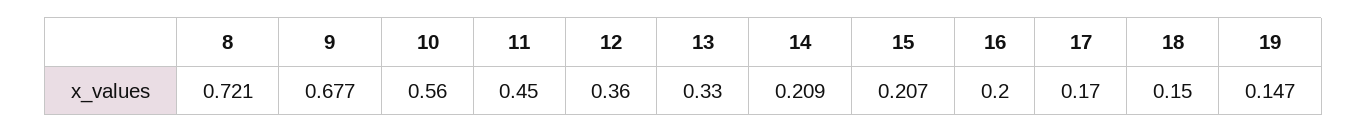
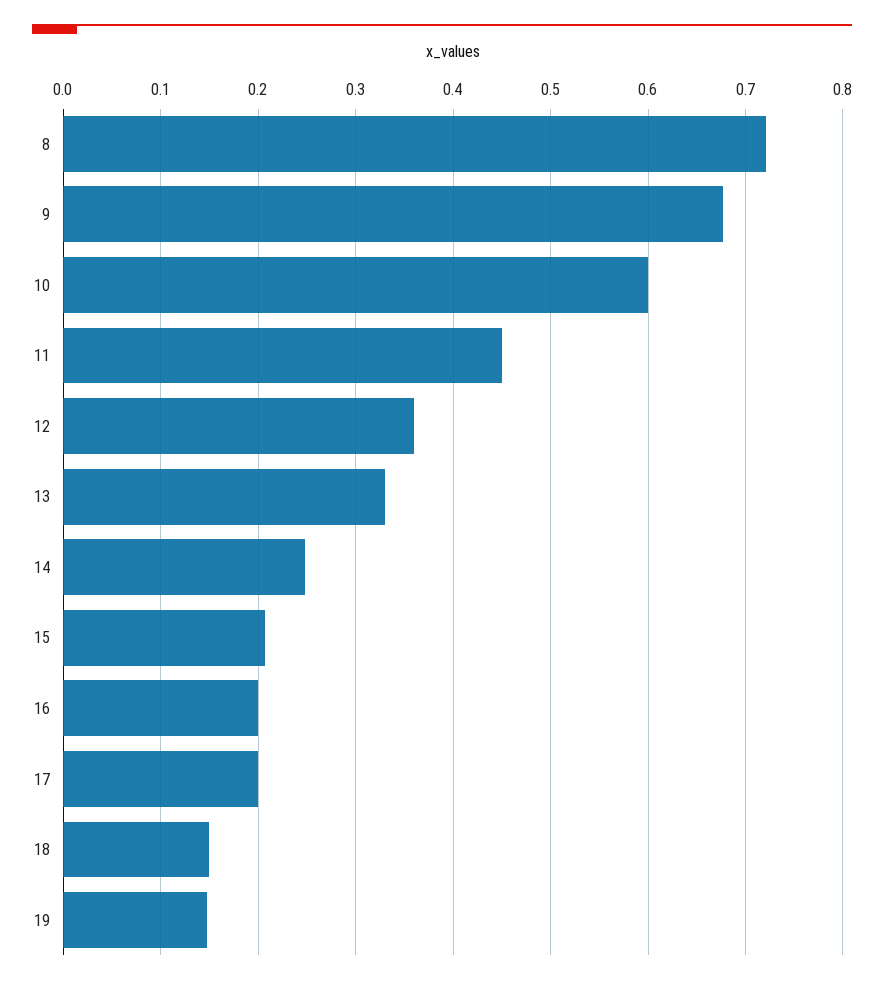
  {
    "8": 0.721,
    "9": 0.677,
-   "10": 0.56,
+   "10": 0.6,
    "11": 0.45,
    "12": 0.36,
    "13": 0.33,
-   "14": 0.209,
+   "14": 0.25,
    "15": 0.207,
    "16": 0.2,
-   "17": 0.17,
+   "17": 0.2,
    "18": 0.15,
    "19": 0.147
  }

